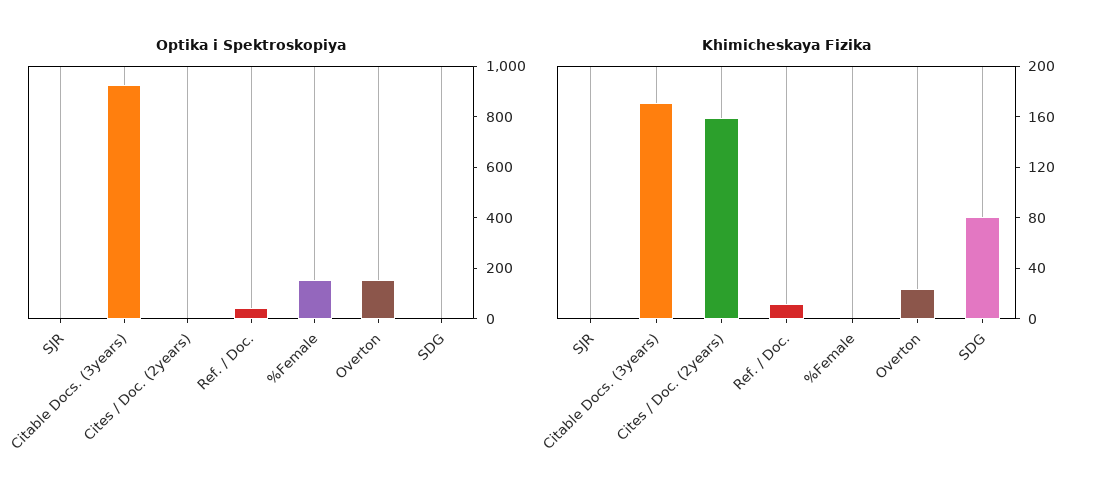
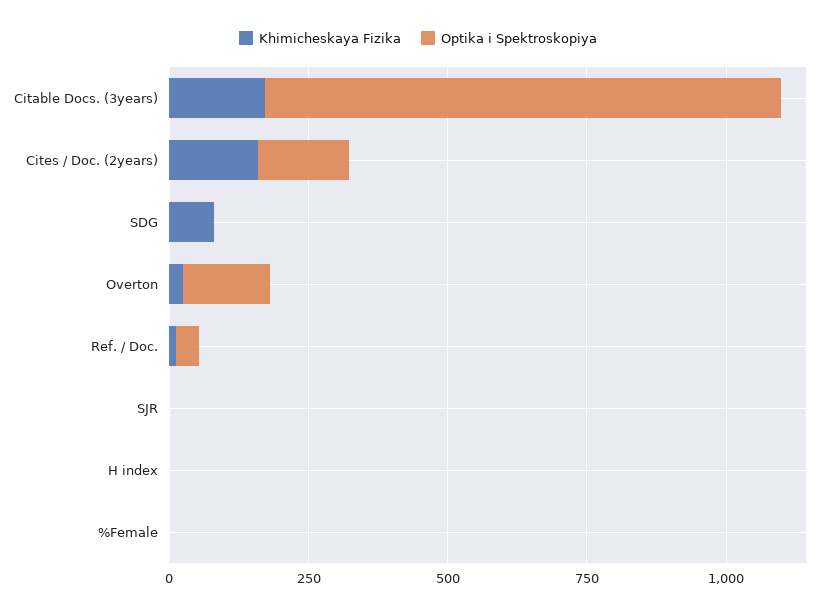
  {
    "Optika i Spektroskopiya": {
      "SJR": 0,
      "Citable Docs. (3years)": 950,
-     "Cites / Doc. (2years)": 0,
+     "Cites / Doc. (2years)": 150,
      "Ref. / Doc.": 50,
-     "%Female": 150,
+     "%Female": 0,
      "Overton": 150,
-     "SDG": 0
+     "SDG": 0,
+     "H index": 0
    },
    "Khimicheskaya Fizika": {
      "SJR": 0,
      "Citable Docs. (3years)": 170,
      "Cites / Doc. (2years)": 160,
      "Ref. / Doc.": 10,
      "%Female": 0,
      "Overton": 20,
-     "SDG": 80
+     "SDG": 80,
+     "H index": 0
    }
  }

